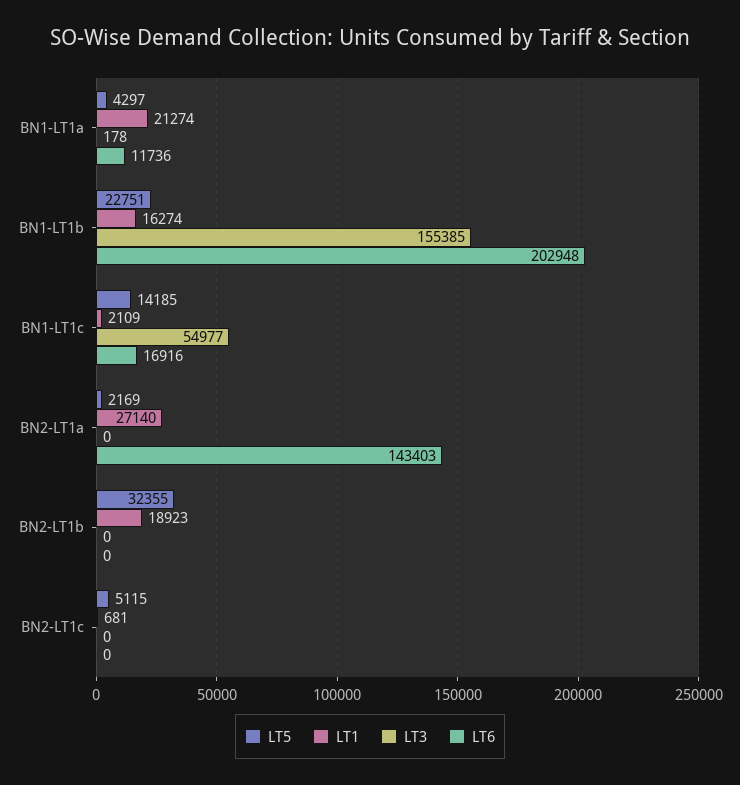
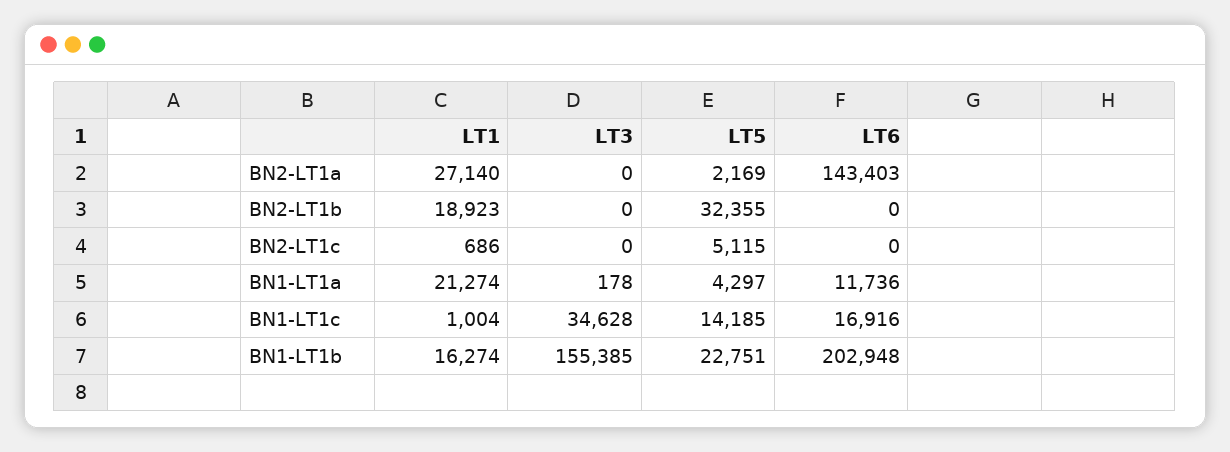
  {
    "LT5": {
      "BN1-LT1a": 4297,
      "BN1-LT1b": 22751,
      "BN1-LT1c": 14185,
      "BN2-LT1a": 2169,
      "BN2-LT1b": 32355,
      "BN2-LT1c": 5115
    },
    "LT1": {
      "BN1-LT1a": 21274,
      "BN1-LT1b": 16274,
-     "BN1-LT1c": 2109,
+     "BN1-LT1c": 1004,
      "BN2-LT1a": 27140,
      "BN2-LT1b": 18923,
-     "BN2-LT1c": 681
+     "BN2-LT1c": 686
    },
    "LT3": {
      "BN1-LT1a": 178,
      "BN1-LT1b": 155385,
-     "BN1-LT1c": 54977,
+     "BN1-LT1c": 34628,
      "BN2-LT1a": 0,
      "BN2-LT1b": 0,
      "BN2-LT1c": 0
    },
    "LT6": {
      "BN1-LT1a": 11736,
      "BN1-LT1b": 202948,
      "BN1-LT1c": 16916,
      "BN2-LT1a": 143403,
      "BN2-LT1b": 0,
      "BN2-LT1c": 0
    }
  }

